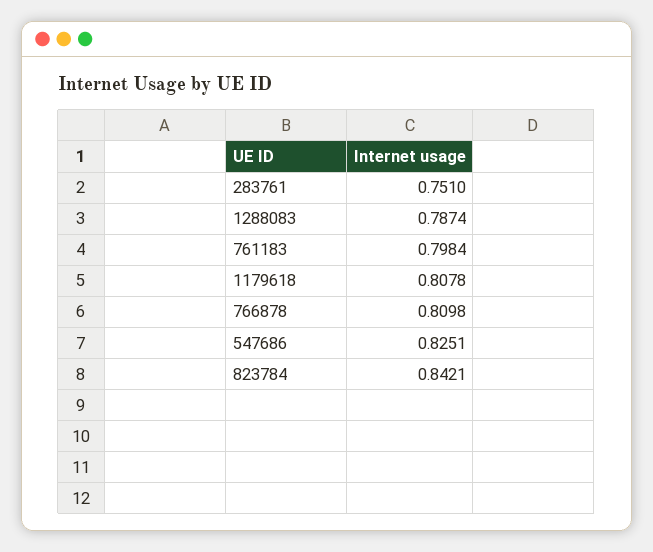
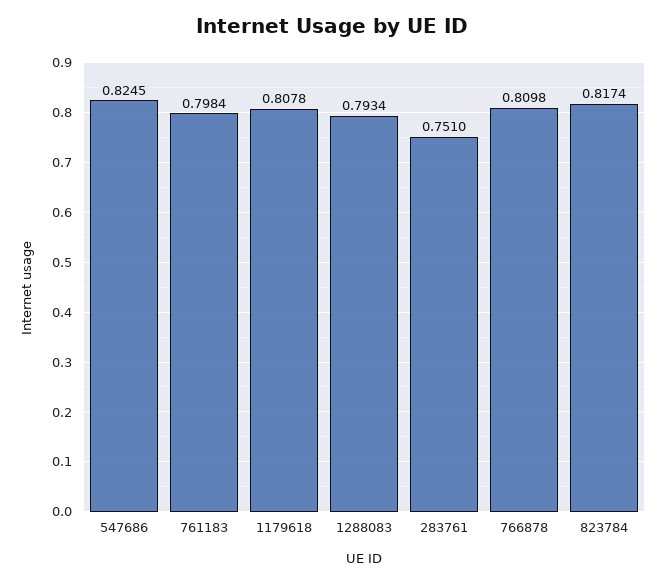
  {
    "283761": 0.751,
-   "1288083": 0.7874,
+   "1288083": 0.7934,
    "761183": 0.7984,
    "1179618": 0.8078,
    "766878": 0.8098,
-   "547686": 0.8251,
+   "547686": 0.8245,
-   "823784": 0.8421
+   "823784": 0.8174
  }

